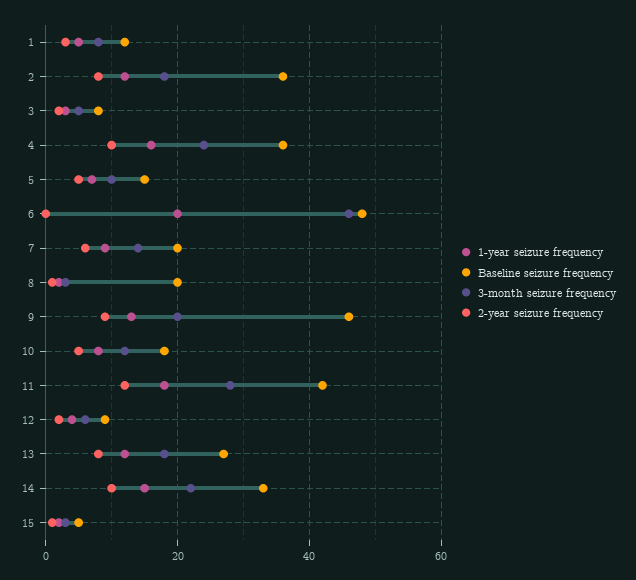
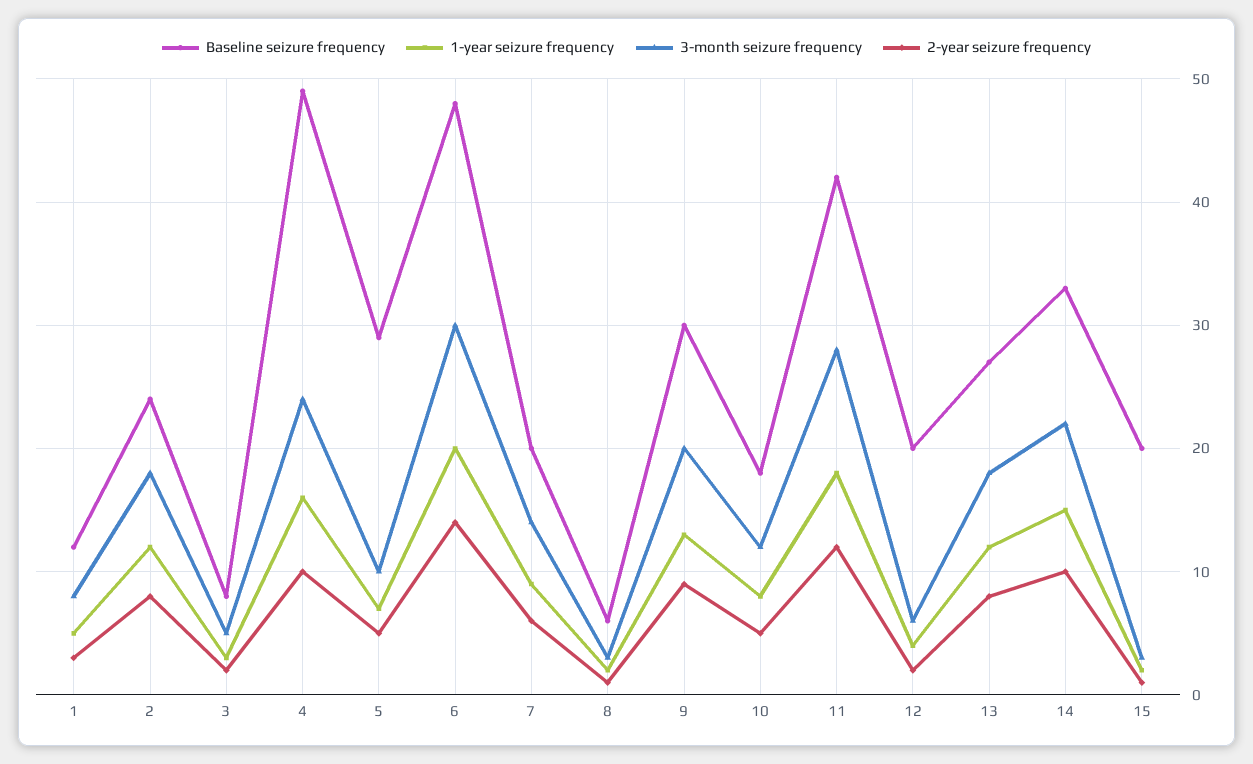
  {
    "1-year seizure frequency": {
      "1": 5,
      "2": 12,
      "3": 3,
      "4": 16,
      "5": 7,
      "6": 20,
      "7": 9,
      "8": 2,
      "9": 13,
      "10": 8,
      "11": 18,
      "12": 4,
      "13": 12,
      "14": 15,
      "15": 2
    },
    "Baseline seizure frequency": {
      "1": 12,
-     "2": 35,
+     "2": 24,
      "3": 8,
-     "4": 35,
+     "4": 49,
-     "5": 15,
+     "5": 29,
      "6": 48,
      "7": 20,
-     "8": 20,
+     "8": 6,
-     "9": 45,
+     "9": 30,
      "10": 18,
      "11": 42,
-     "12": 10,
+     "12": 20,
      "13": 27,
      "14": 33,
-     "15": 5
+     "15": 20
    },
    "3-month seizure frequency": {
      "1": 8,
      "2": 18,
      "3": 5,
      "4": 24,
      "5": 10,
-     "6": 45,
+     "6": 30,
      "7": 14,
      "8": 3,
      "9": 20,
      "10": 12,
      "11": 28,
      "12": 6,
      "13": 18,
      "14": 22,
      "15": 3
    },
    "2-year seizure frequency": {
      "1": 3,
      "2": 8,
      "3": 2,
      "4": 10,
      "5": 5,
-     "6": 0,
+     "6": 14,
      "7": 6,
      "8": 1,
      "9": 9,
      "10": 5,
      "11": 12,
      "12": 2,
      "13": 8,
      "14": 10,
      "15": 1
    }
  }

